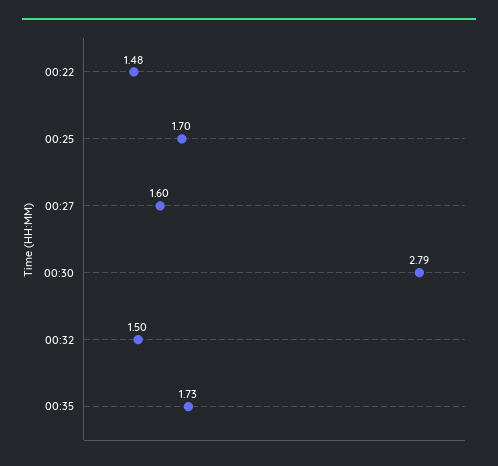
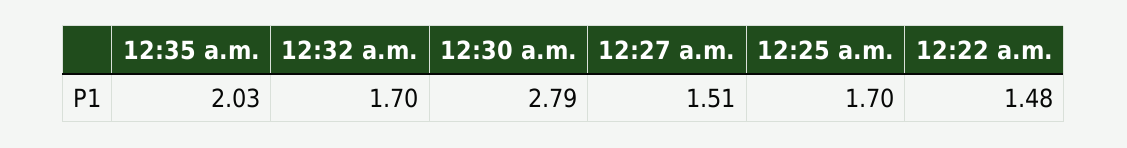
  {
    "00:22": 1.48,
    "00:25": 1.7,
-   "00:27": 1.6,
+   "00:27": 1.51,
    "00:30": 2.79,
-   "00:32": 1.5,
+   "00:32": 1.7,
-   "00:35": 1.73
+   "00:35": 2.03
  }

